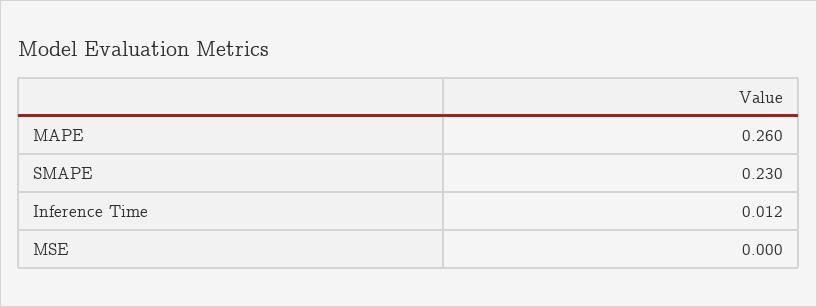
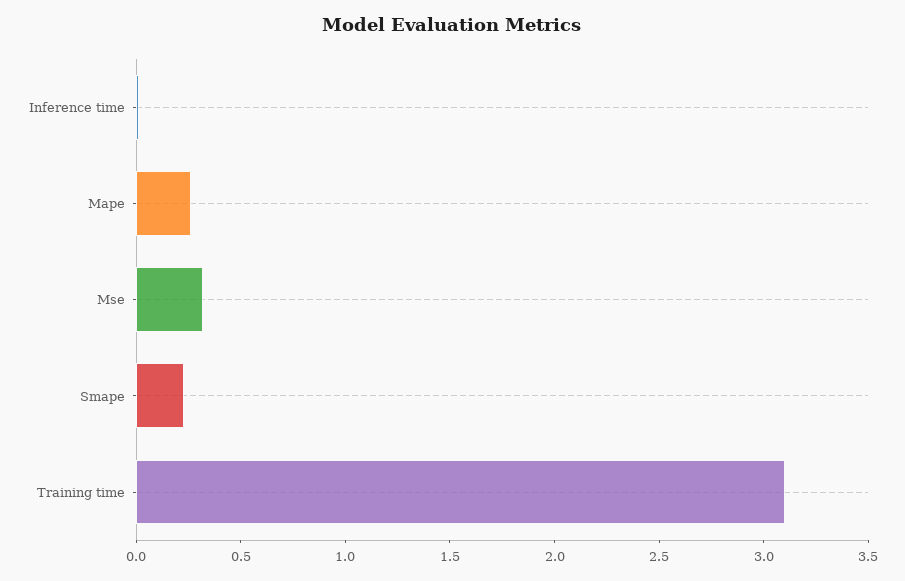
  {
    "MAPE": 0.26,
    "SMAPE": 0.23,
    "Inference Time": 0.012,
-   "MSE": 0
+   "MSE": 0.3,
+   "Training time": 3.1
  }

